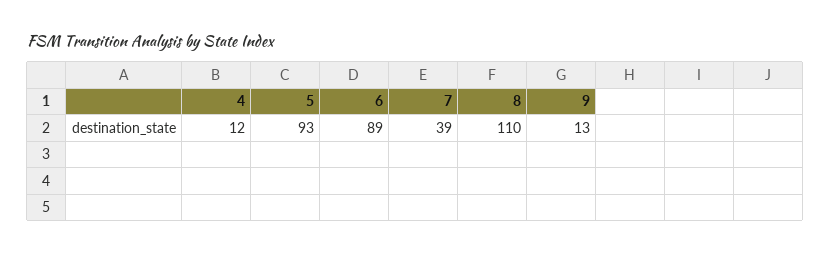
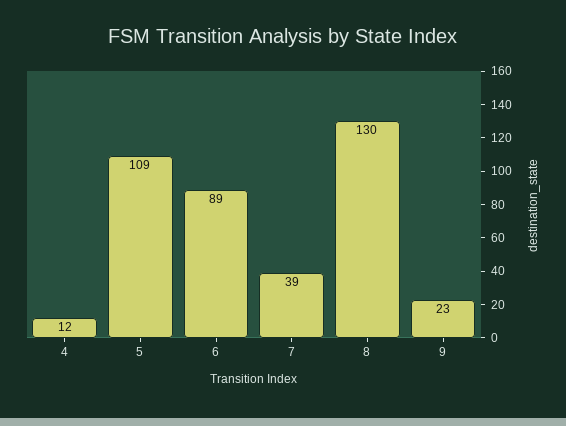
  {
    "4": 12,
-   "5": 93,
+   "5": 109,
    "6": 89,
    "7": 39,
-   "8": 110,
+   "8": 130,
-   "9": 13
+   "9": 23
  }

